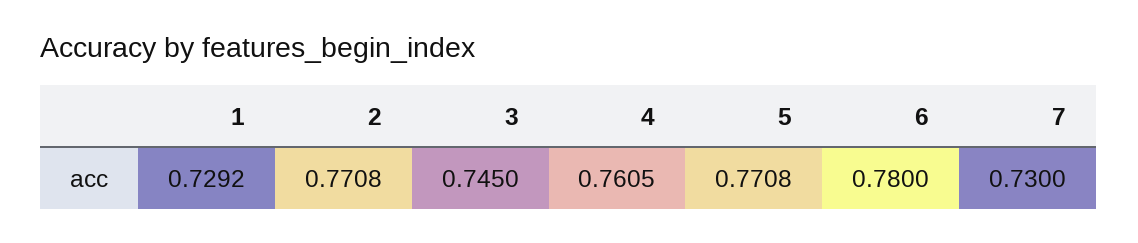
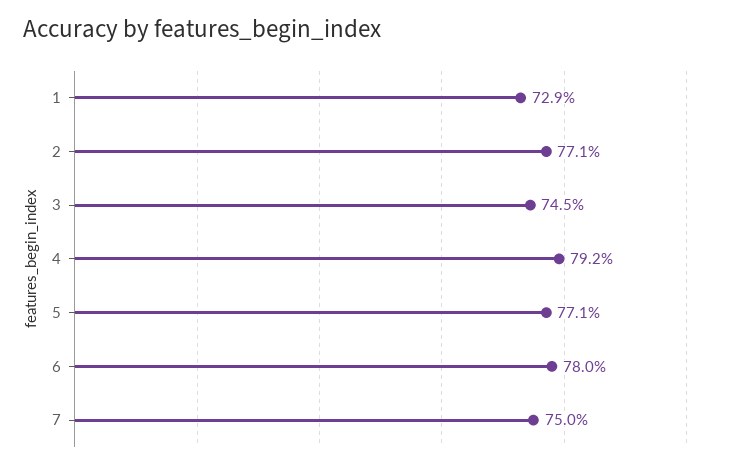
  {
    "1": 0.7292,
    "2": 0.7708,
    "3": 0.745,
-   "4": 0.7605,
+   "4": 0.792,
    "5": 0.7708,
    "6": 0.78,
-   "7": 0.73
+   "7": 0.75
  }

